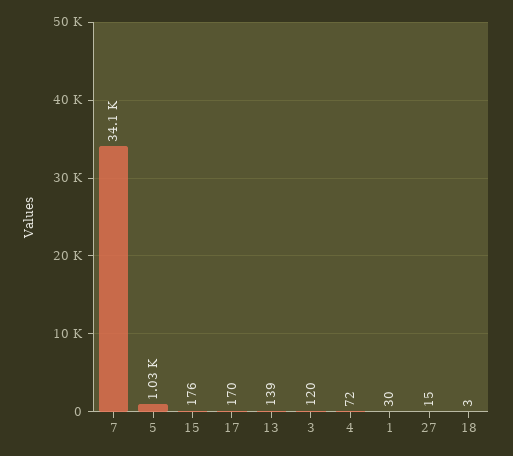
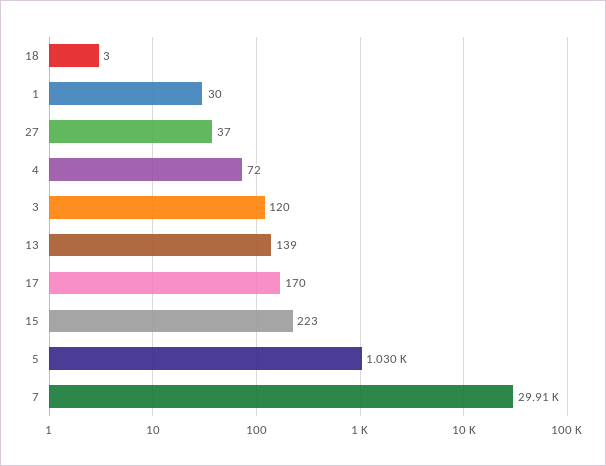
  {
-   "7": 34100,
+   "7": 29910,
    "5": 1030,
-   "15": 176,
+   "15": 223,
    "17": 170,
    "13": 139,
    "3": 120,
    "4": 72,
    "1": 30,
-   "27": 15,
+   "27": 37,
    "18": 3
  }

